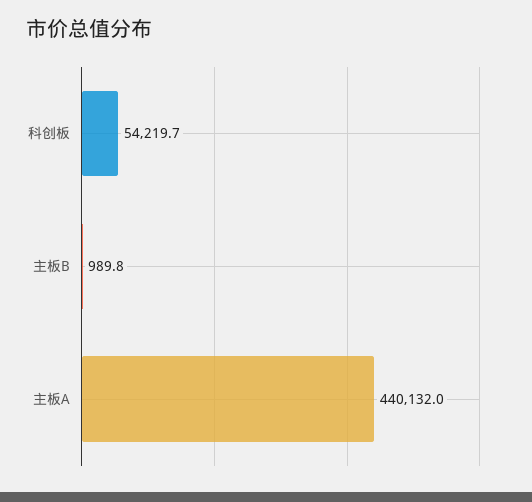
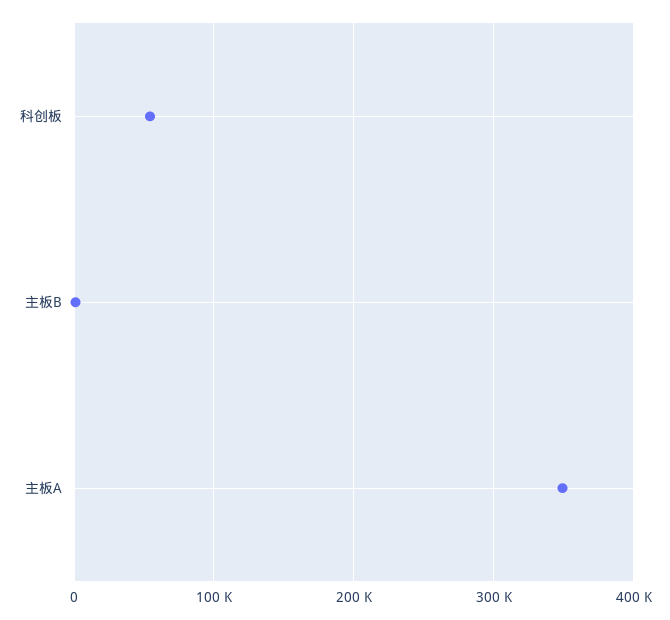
  {
    "科创板": 54219.7,
    "主板B": 989.8,
-   "主板A": 440132
+   "主板A": 350000
  }

